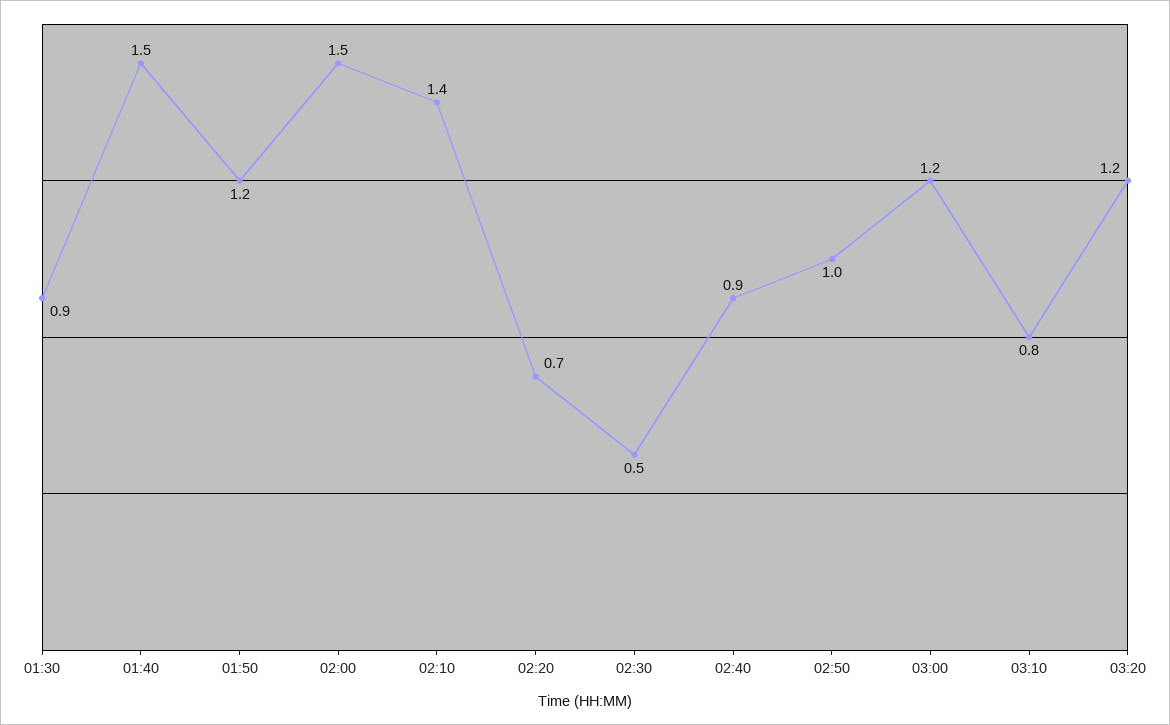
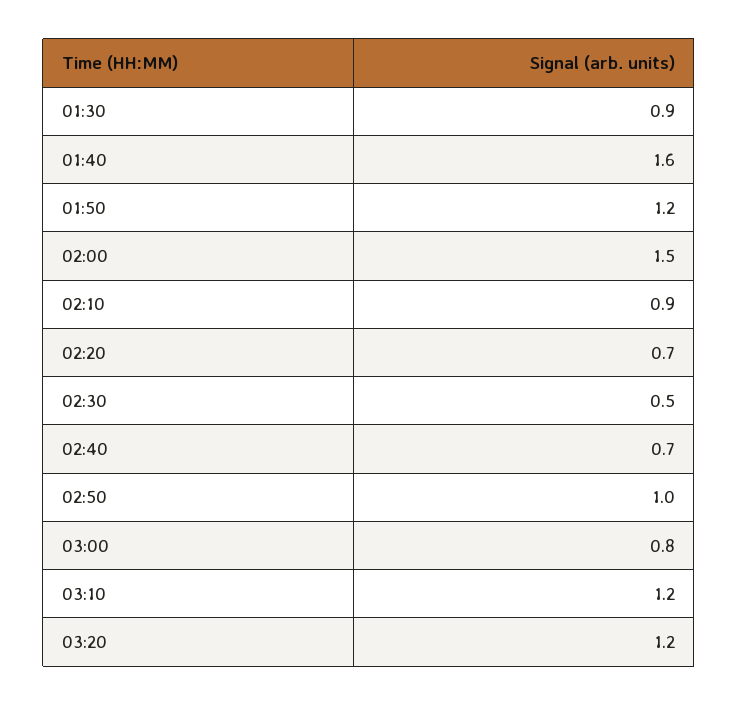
  {
    "01:30": 0.9,
-   "01:40": 1.5,
+   "01:40": 1.6,
    "01:50": 1.2,
    "02:00": 1.5,
-   "02:10": 1.4,
+   "02:10": 0.9,
    "02:20": 0.7,
    "02:30": 0.5,
-   "02:40": 0.9,
+   "02:40": 0.7,
    "02:50": 1,
-   "03:00": 1.2,
+   "03:00": 0.8,
-   "03:10": 0.8,
+   "03:10": 1.2,
    "03:20": 1.2
  }

